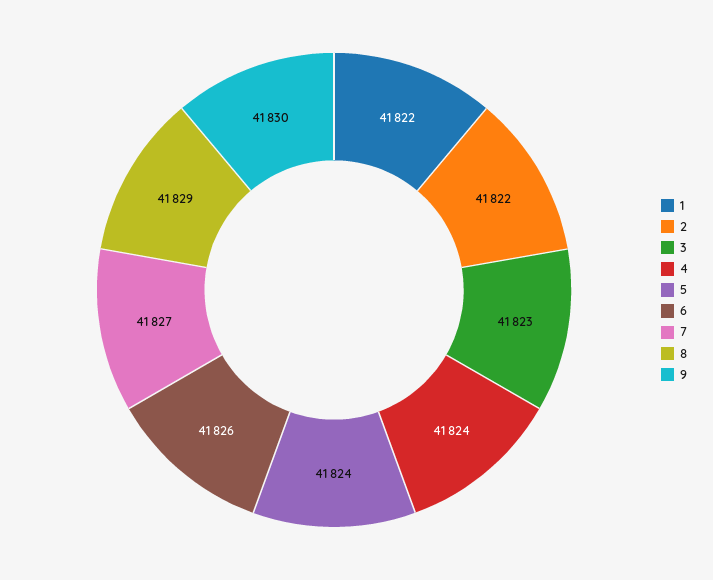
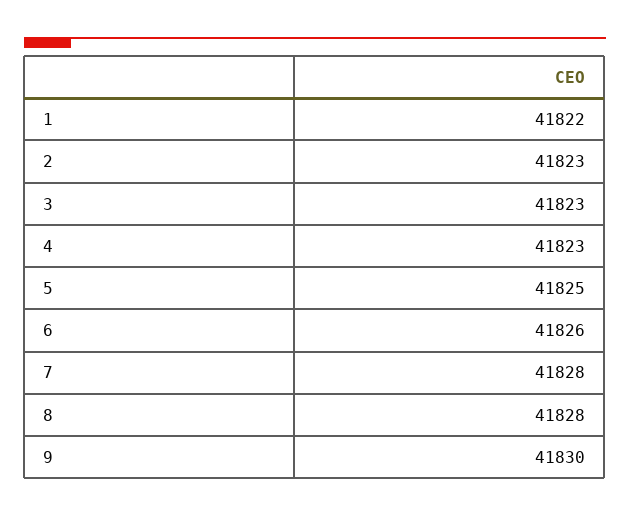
  {
    "1": 41822,
-   "2": 41822,
+   "2": 41823,
    "3": 41823,
-   "4": 41824,
+   "4": 41823,
-   "5": 41824,
+   "5": 41825,
    "6": 41826,
-   "7": 41827,
+   "7": 41828,
-   "8": 41829,
+   "8": 41828,
    "9": 41830
  }

